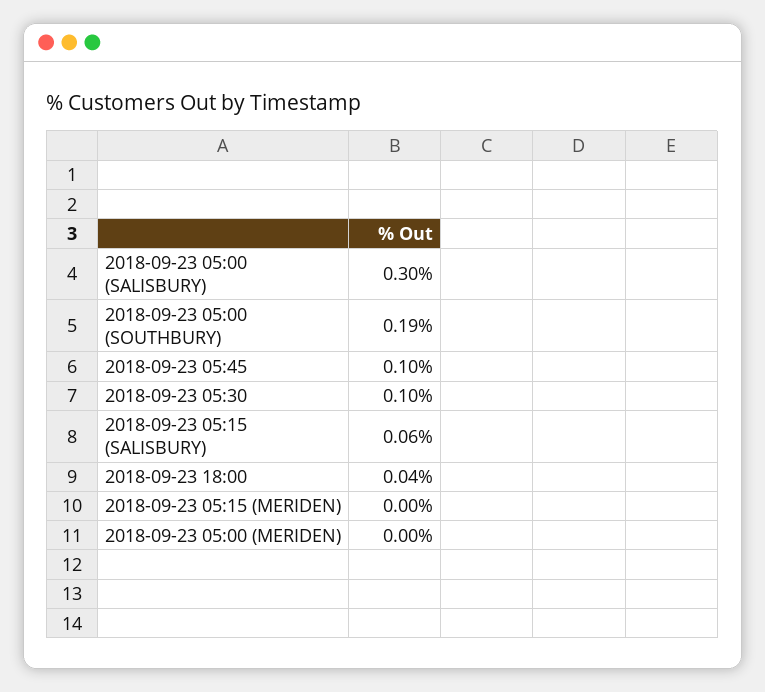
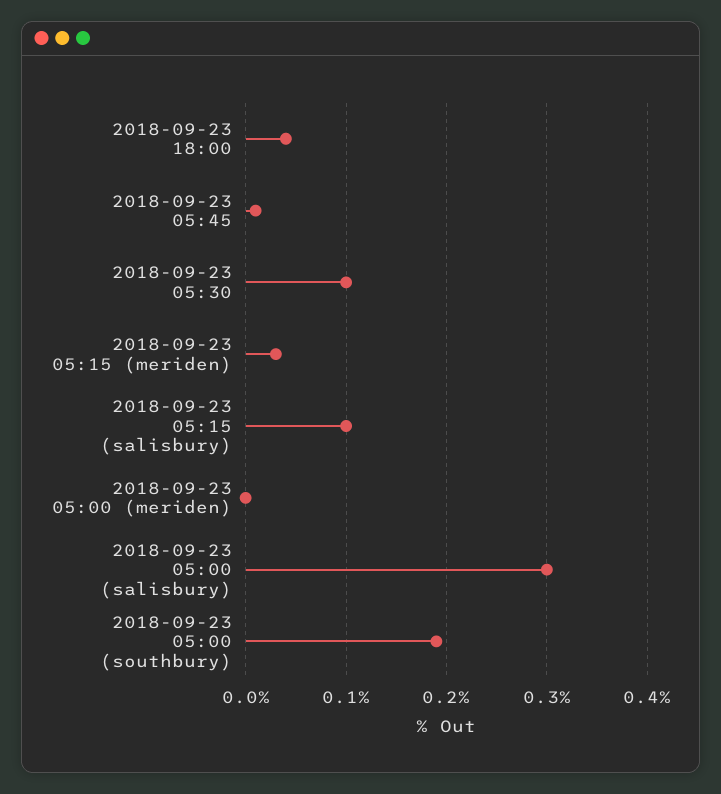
  {
    "2018-09-23 05:00 (SALISBURY)": 0.3,
    "2018-09-23 05:00 (SOUTHBURY)": 0.19,
-   "2018-09-23 05:45": 0.1,
+   "2018-09-23 05:45": 0.01,
    "2018-09-23 05:30": 0.1,
-   "2018-09-23 05:15 (SALISBURY)": 0.06,
+   "2018-09-23 05:15 (SALISBURY)": 0.1,
    "2018-09-23 18:00": 0.04,
-   "2018-09-23 05:15 (MERIDEN)": 0,
+   "2018-09-23 05:15 (MERIDEN)": 0.03,
    "2018-09-23 05:00 (MERIDEN)": 0
  }

